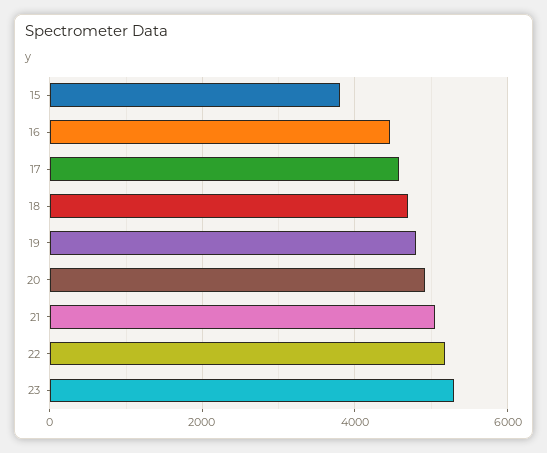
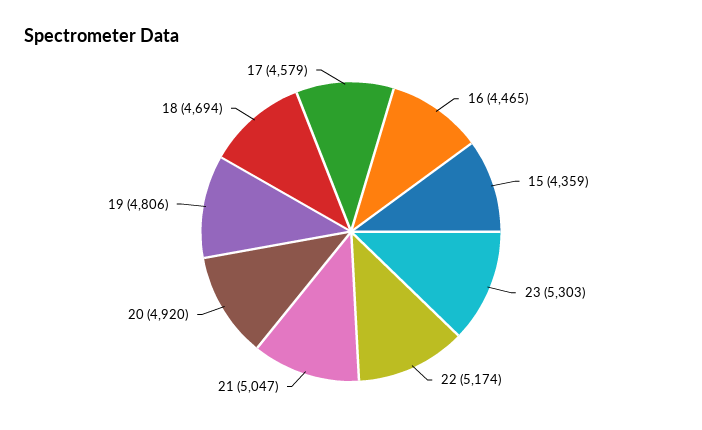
  {
-   "15": 3800,
+   "15": 4359,
    "16": 4465,
    "17": 4579,
    "18": 4694,
    "19": 4806,
    "20": 4920,
    "21": 5047,
    "22": 5174,
    "23": 5303
  }

